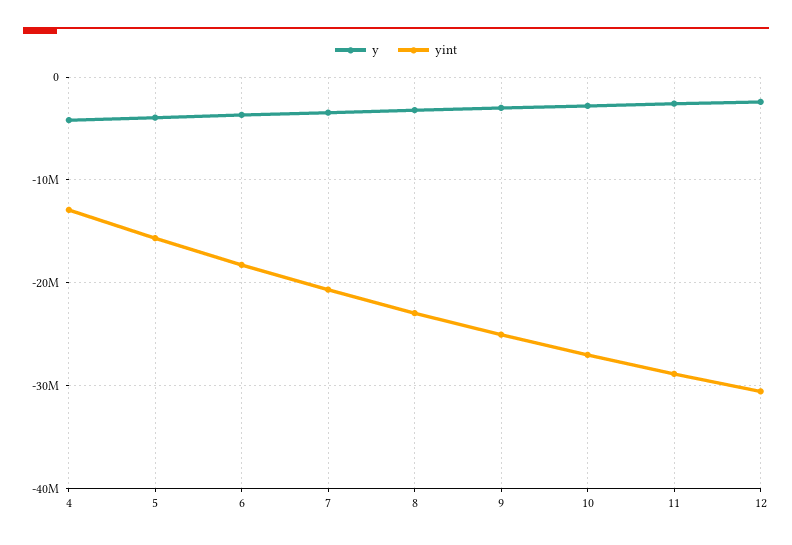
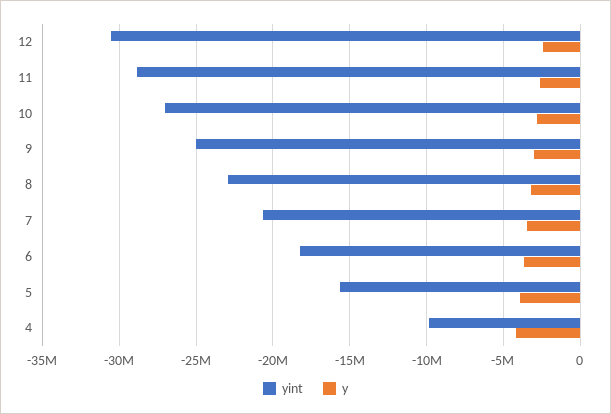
  {
    "y": {
      "4": -4000000,
      "5": -4000000,
      "6": -3500000,
      "7": -3500000,
      "8": -3000000,
      "9": -3000000,
      "10": -3000000,
      "11": -2500000,
      "12": -2500000
    },
    "yint": {
-     "4": -13000000,
+     "4": -10000000,
      "5": -15500000,
      "6": -18000000,
      "7": -20500000,
      "8": -23000000,
      "9": -25000000,
      "10": -27000000,
      "11": -29000000,
      "12": -30500000
    }
  }

